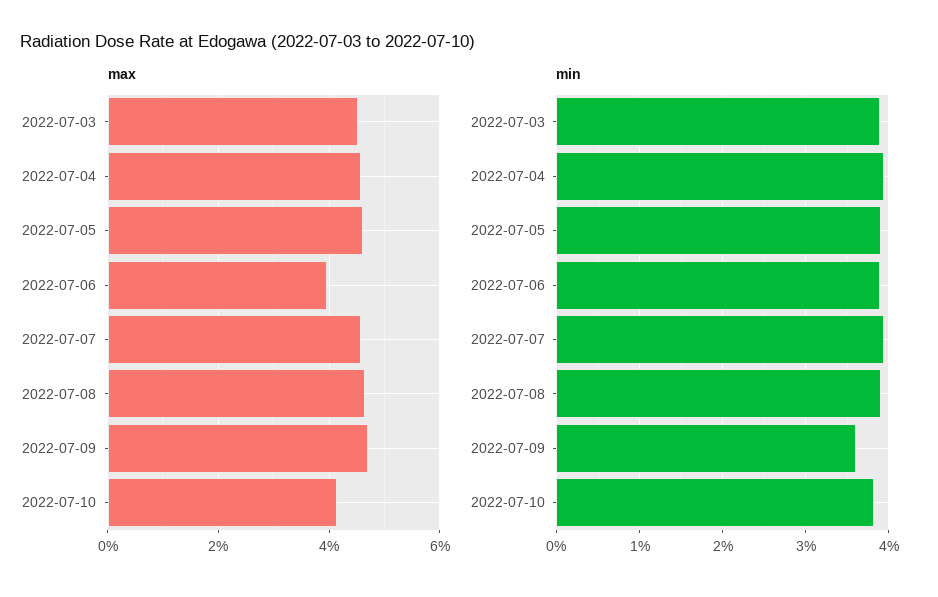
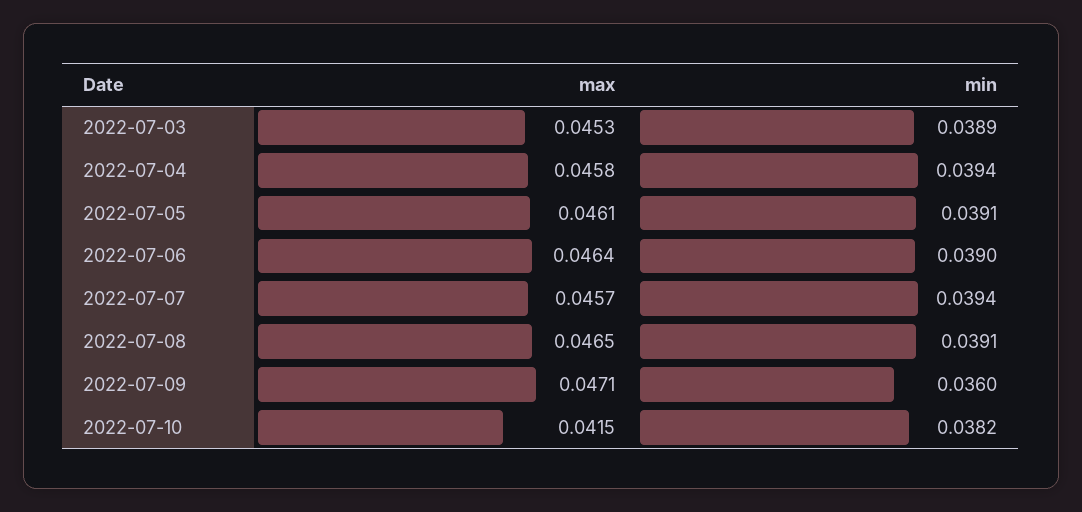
  {
    "max": {
      "2022-07-03": 0.0453,
      "2022-07-04": 0.0458,
      "2022-07-05": 0.0461,
-     "2022-07-06": 0.04,
+     "2022-07-06": 0.0464,
      "2022-07-07": 0.0457,
      "2022-07-08": 0.0465,
      "2022-07-09": 0.0471,
      "2022-07-10": 0.0415
    },
    "min": {
      "2022-07-03": 0.0389,
      "2022-07-04": 0.0394,
      "2022-07-05": 0.0391,
      "2022-07-06": 0.039,
      "2022-07-07": 0.0394,
      "2022-07-08": 0.0391,
      "2022-07-09": 0.036,
      "2022-07-10": 0.0382
    }
  }

